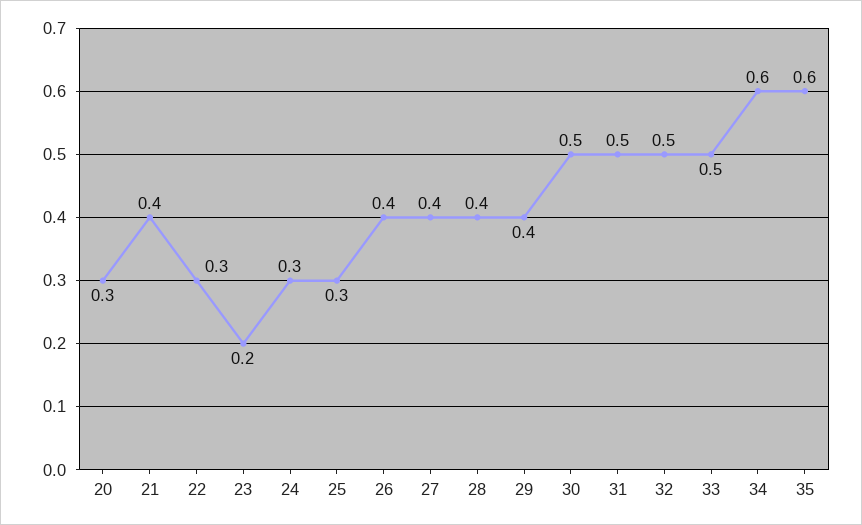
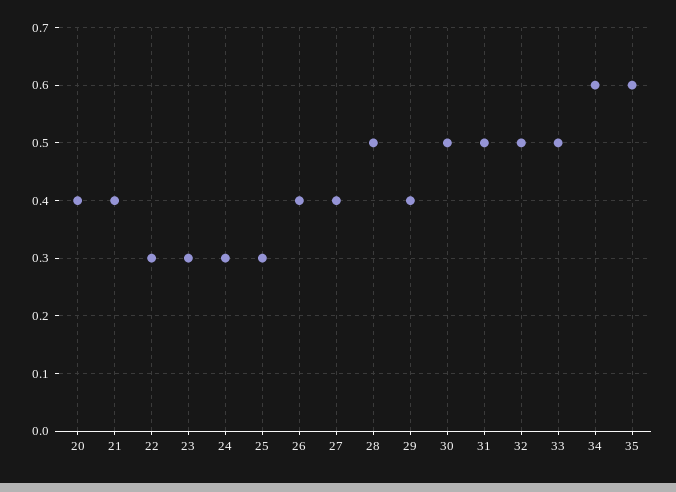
  {
-   "20": 0.3,
+   "20": 0.4,
    "21": 0.4,
    "22": 0.3,
-   "23": 0.2,
+   "23": 0.3,
    "24": 0.3,
    "25": 0.3,
    "26": 0.4,
    "27": 0.4,
-   "28": 0.4,
+   "28": 0.5,
    "29": 0.4,
    "30": 0.5,
    "31": 0.5,
    "32": 0.5,
    "33": 0.5,
    "34": 0.6,
    "35": 0.6
  }

